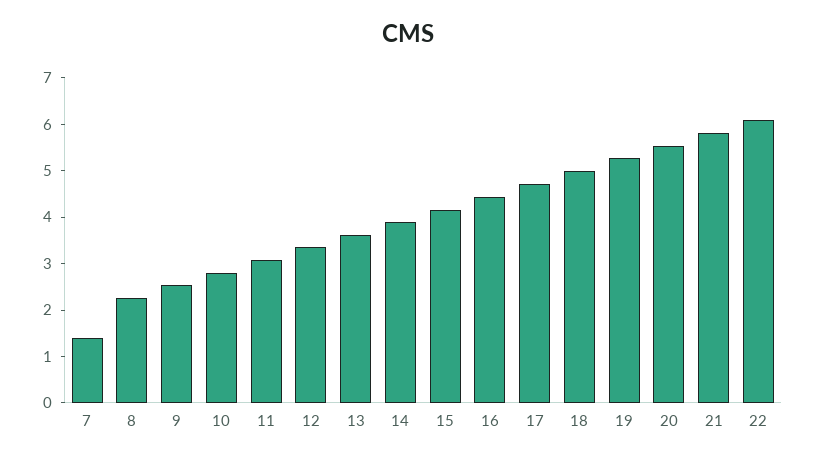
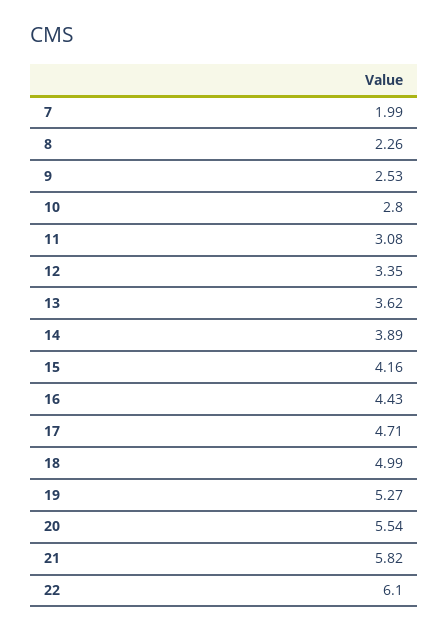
  {
-   "7": 1.4,
+   "7": 1.99,
    "8": 2.26,
    "9": 2.53,
    "10": 2.8,
    "11": 3.08,
    "12": 3.35,
    "13": 3.62,
    "14": 3.89,
    "15": 4.16,
    "16": 4.43,
    "17": 4.71,
    "18": 4.99,
    "19": 5.27,
    "20": 5.54,
    "21": 5.82,
    "22": 6.1
  }

